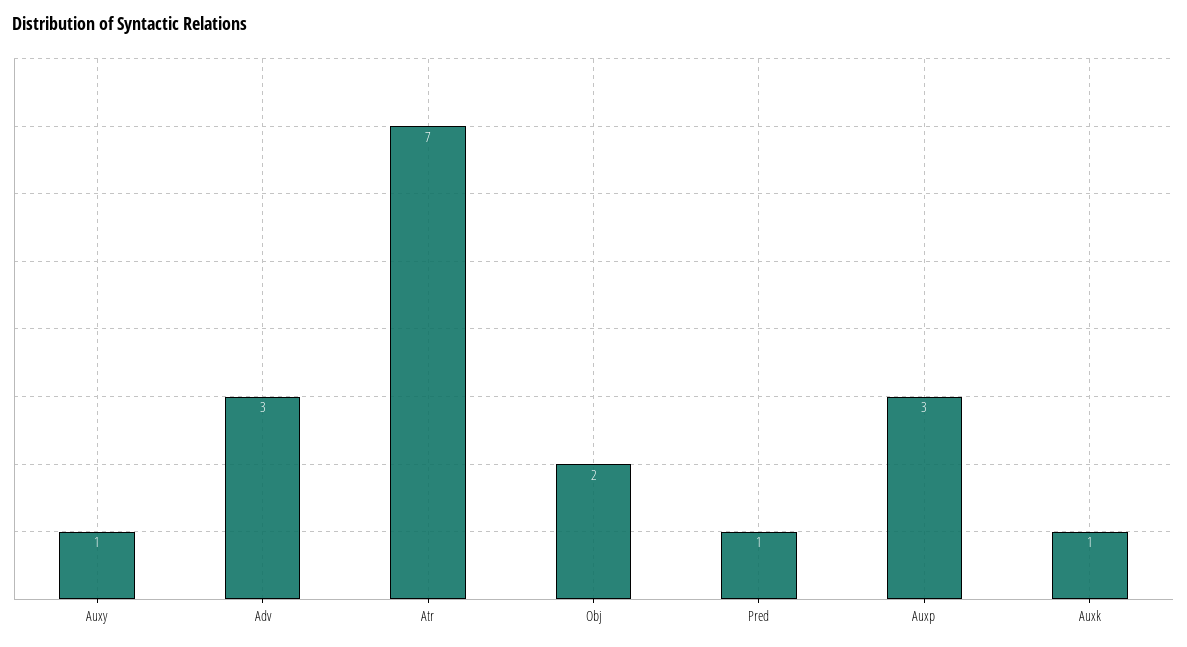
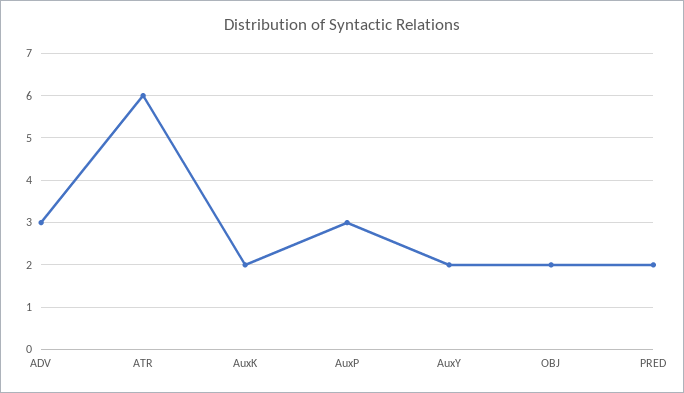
  {
-   "Auxy": 1,
+   "Auxy": 2,
    "Adv": 3,
-   "Atr": 7,
+   "Atr": 6,
    "Obj": 2,
-   "Pred": 1,
+   "Pred": 2,
    "Auxp": 3,
-   "Auxk": 1
+   "Auxk": 2
  }

